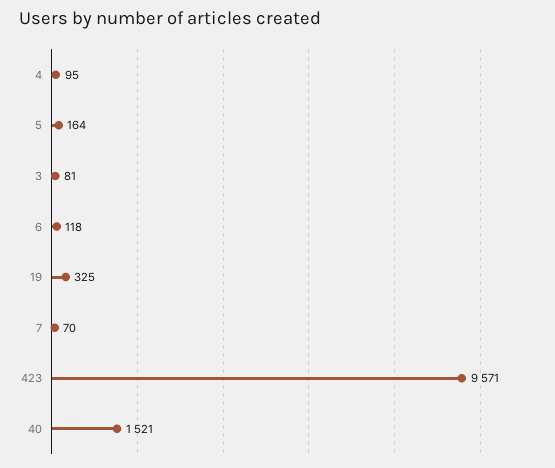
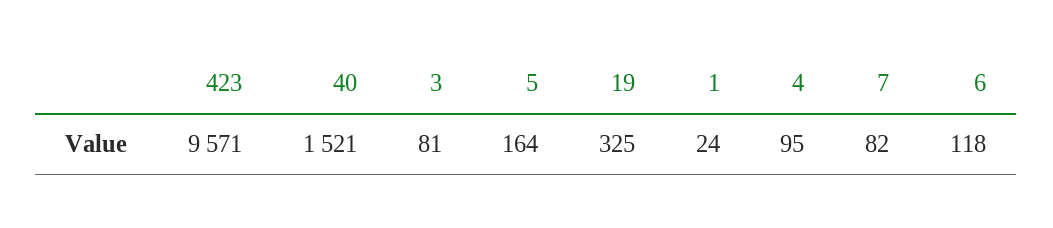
  {
    "4": 95,
    "5": 164,
    "3": 81,
    "6": 118,
    "19": 325,
-   "7": 70,
+   "7": 82,
    "423": 9571,
-   "40": 1521
+   "40": 1521,
+   "1": 24
  }

